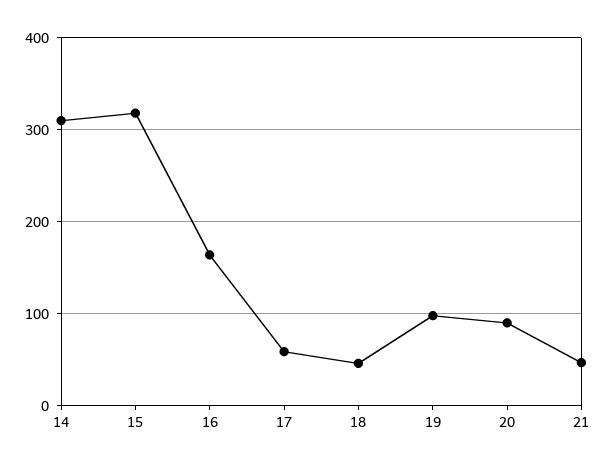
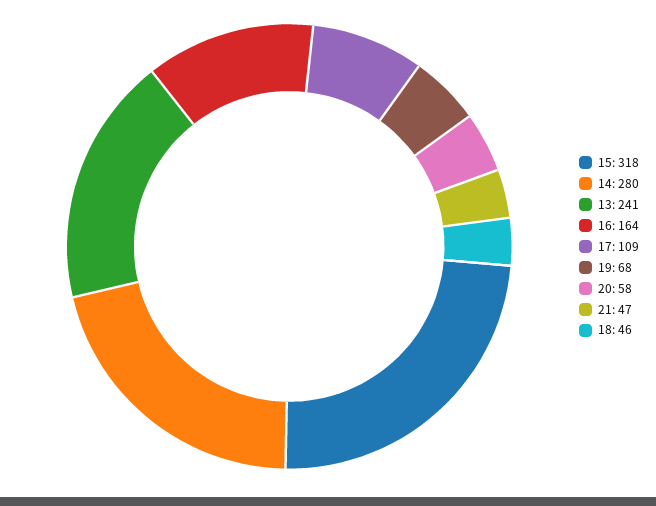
  {
-   "14": 310,
+   "14": 280,
    "15": 318,
    "16": 164,
-   "17": 60,
+   "17": 109,
    "18": 46,
-   "19": 100,
+   "19": 68,
-   "20": 90,
+   "20": 58,
-   "21": 47
+   "21": 47,
+   "13": 241
  }

